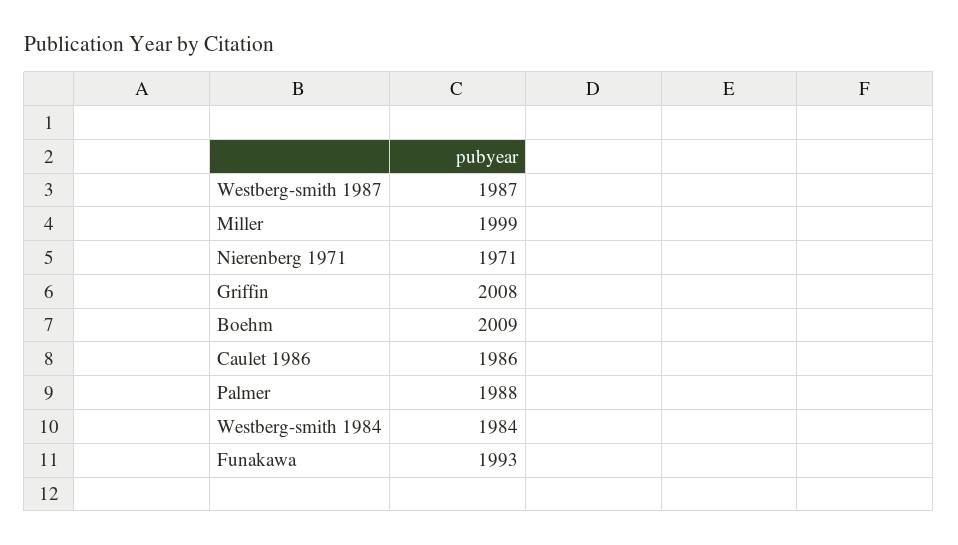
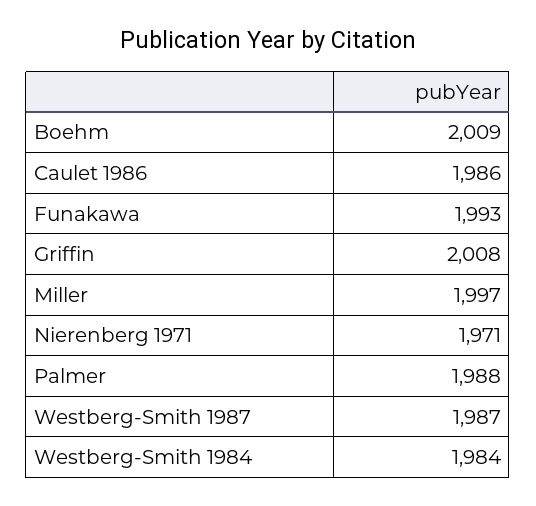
  {
    "Westberg-smith 1987": 1987,
-   "Miller": 1999,
+   "Miller": 1997,
    "Nierenberg 1971": 1971,
    "Griffin": 2008,
    "Boehm": 2009,
    "Caulet 1986": 1986,
    "Palmer": 1988,
    "Westberg-smith 1984": 1984,
    "Funakawa": 1993
  }

